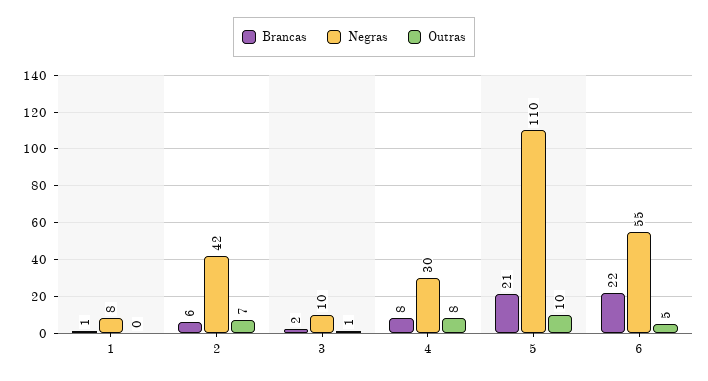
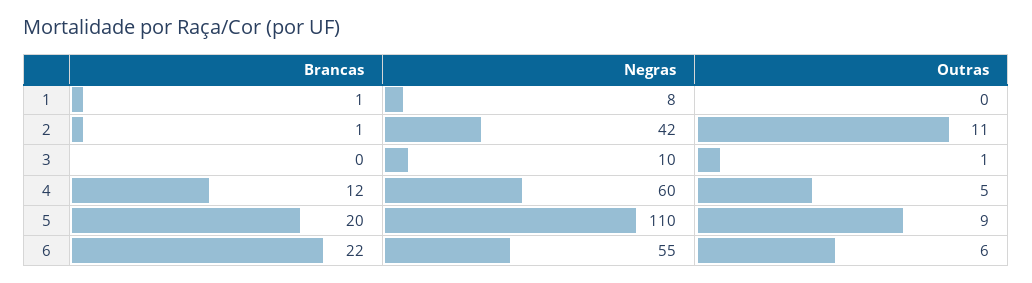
  {
    "Brancas": {
      "1": 1,
-     "2": 6,
+     "2": 1,
-     "3": 2,
+     "3": 0,
-     "4": 8,
+     "4": 12,
-     "5": 21,
+     "5": 20,
      "6": 22
    },
    "Negras": {
      "1": 8,
      "2": 42,
      "3": 10,
-     "4": 30,
+     "4": 60,
      "5": 110,
      "6": 55
    },
    "Outras": {
      "1": 0,
-     "2": 7,
+     "2": 11,
      "3": 1,
-     "4": 8,
+     "4": 5,
-     "5": 10,
+     "5": 9,
-     "6": 5
+     "6": 6
    }
  }

